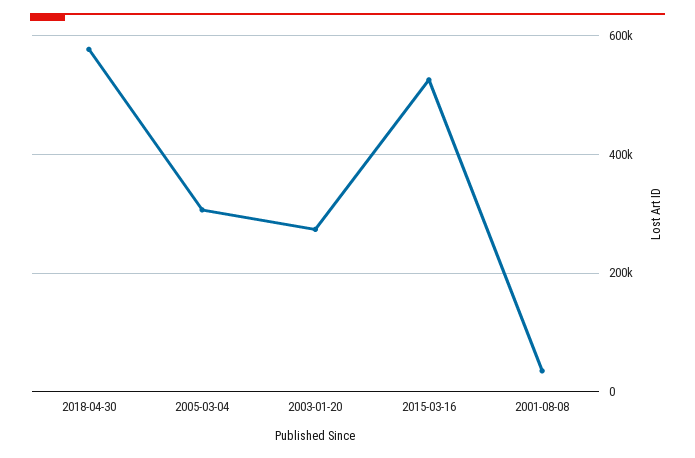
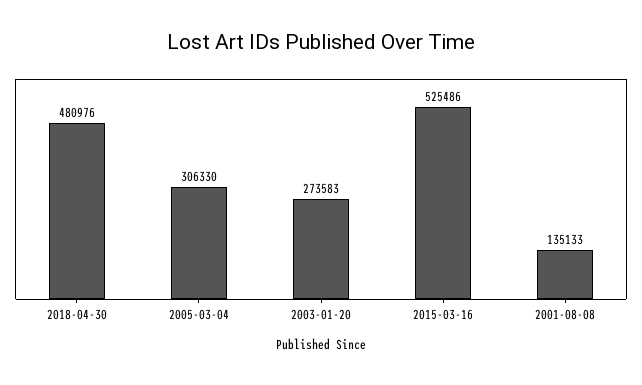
  {
-   "2018-04-30": 580000,
+   "2018-04-30": 480976,
    "2005-03-04": 306330,
    "2003-01-20": 273583,
    "2015-03-16": 525486,
-   "2001-08-08": 40000
+   "2001-08-08": 135133
  }

